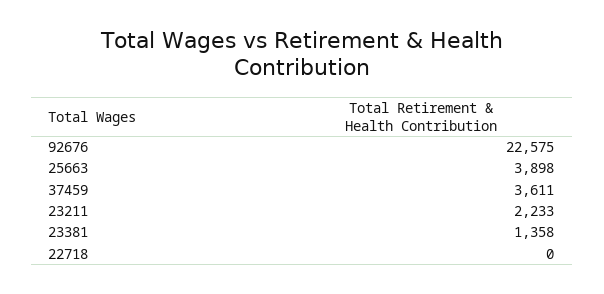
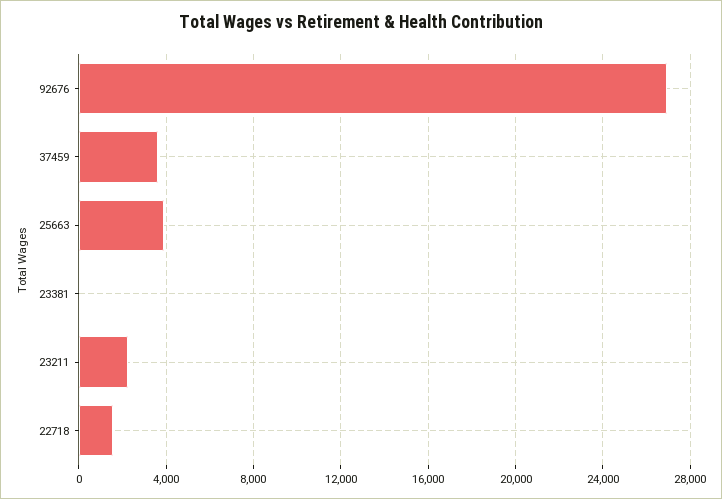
  {
-   "92676": 22575,
+   "92676": 27000,
    "25663": 3898,
    "37459": 3611,
    "23211": 2233,
-   "23381": 1358,
+   "23381": 0,
-   "22718": 0
+   "22718": 1500
  }

